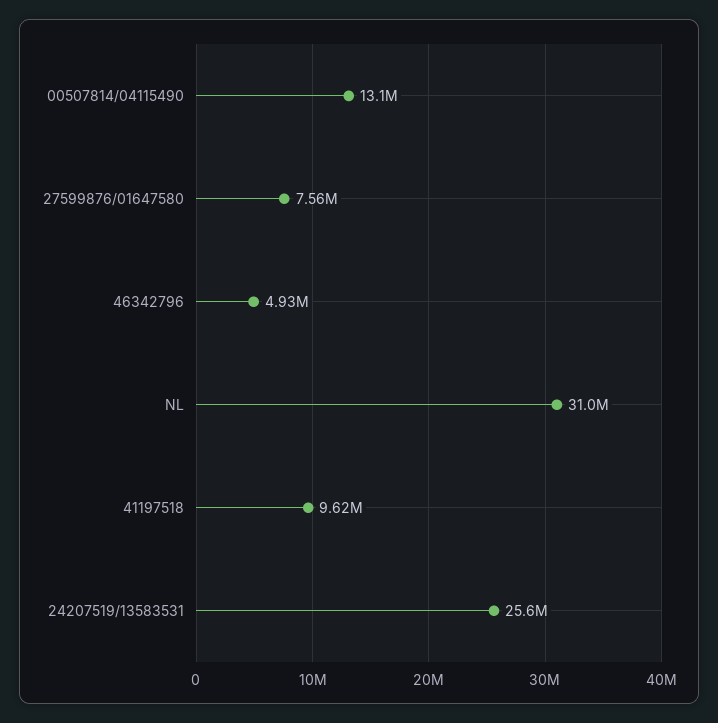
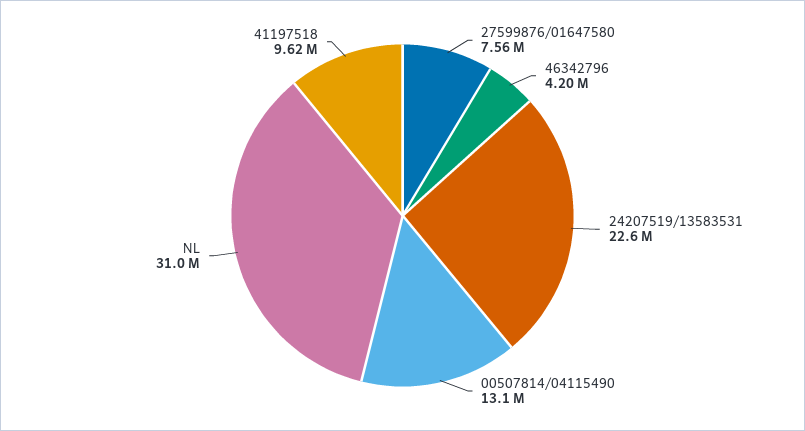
  {
    "00507814/04115490": 13100000,
    "27599876/01647580": 7560000,
-   "46342796": 4930000,
+   "46342796": 4200000,
    "NL": 31000000,
    "41197518": 9620000,
-   "24207519/13583531": 25600000
+   "24207519/13583531": 22600000
  }

